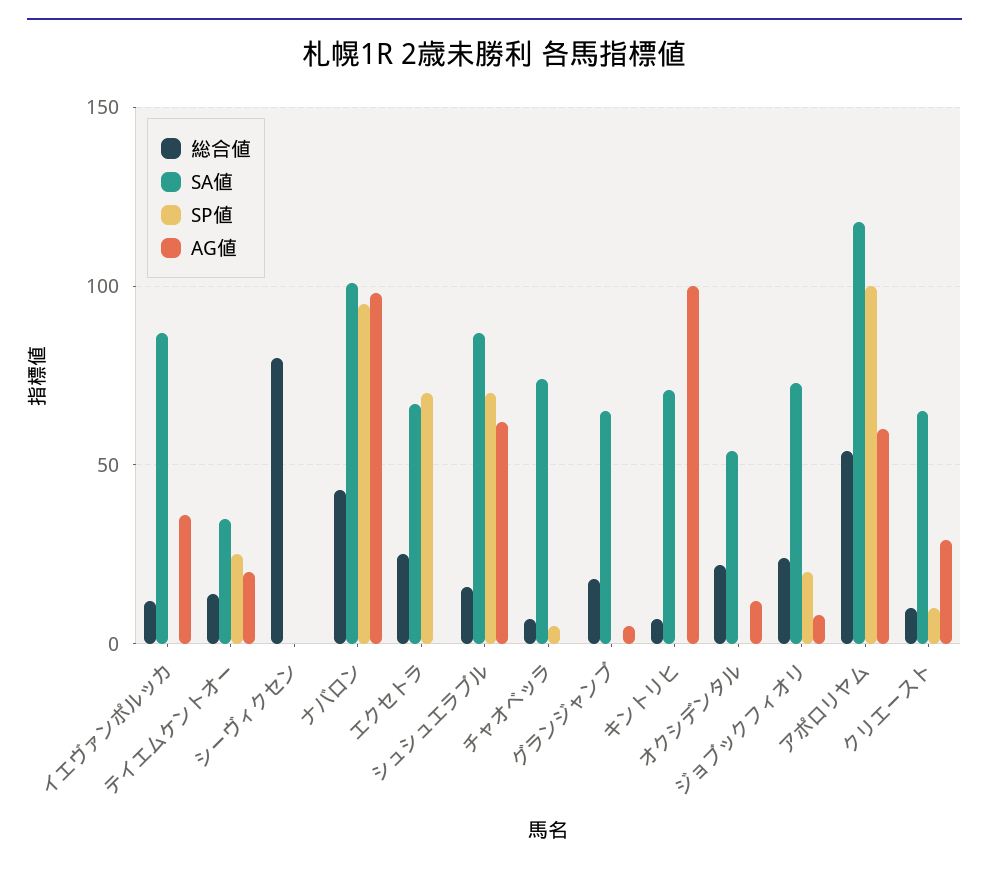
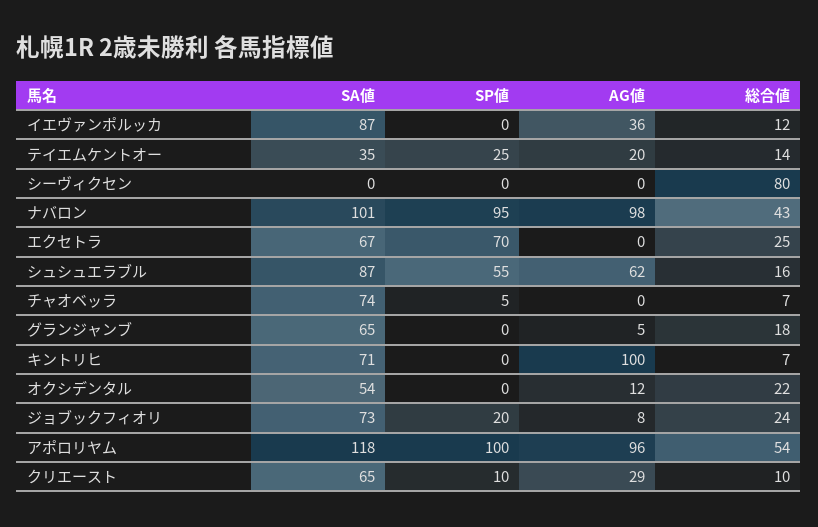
  {
    "総合値": {
      "イエヴァンポルッカ": 12,
      "テイエムケントオー": 14,
      "シーヴィクセン": 80,
      "ナバロン": 43,
      "エクセトラ": 25,
      "シュシュエラブル": 16,
      "チャオベッラ": 7,
      "グランジャンブ": 18,
      "キントリヒ": 7,
      "オクシデンタル": 22,
      "ジョブックフィオリ": 24,
      "アポロリヤム": 54,
      "クリエースト": 10
    },
    "SA値": {
      "イエヴァンポルッカ": 87,
      "テイエムケントオー": 35,
      "シーヴィクセン": 0,
      "ナバロン": 101,
      "エクセトラ": 67,
      "シュシュエラブル": 87,
      "チャオベッラ": 74,
      "グランジャンブ": 65,
      "キントリヒ": 71,
      "オクシデンタル": 54,
      "ジョブックフィオリ": 73,
      "アポロリヤム": 118,
      "クリエースト": 65
    },
    "SP値": {
      "イエヴァンポルッカ": 0,
      "テイエムケントオー": 25,
      "シーヴィクセン": 0,
      "ナバロン": 95,
      "エクセトラ": 70,
-     "シュシュエラブル": 70,
+     "シュシュエラブル": 55,
      "チャオベッラ": 5,
      "グランジャンブ": 0,
      "キントリヒ": 0,
      "オクシデンタル": 0,
      "ジョブックフィオリ": 20,
      "アポロリヤム": 100,
      "クリエースト": 10
    },
    "AG値": {
      "イエヴァンポルッカ": 36,
      "テイエムケントオー": 20,
      "シーヴィクセン": 0,
      "ナバロン": 98,
      "エクセトラ": 0,
      "シュシュエラブル": 62,
      "チャオベッラ": 0,
      "グランジャンブ": 5,
      "キントリヒ": 100,
      "オクシデンタル": 12,
      "ジョブックフィオリ": 8,
-     "アポロリヤム": 60,
+     "アポロリヤム": 96,
      "クリエースト": 29
    }
  }

